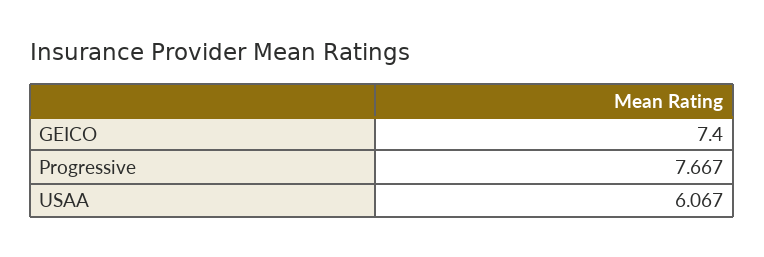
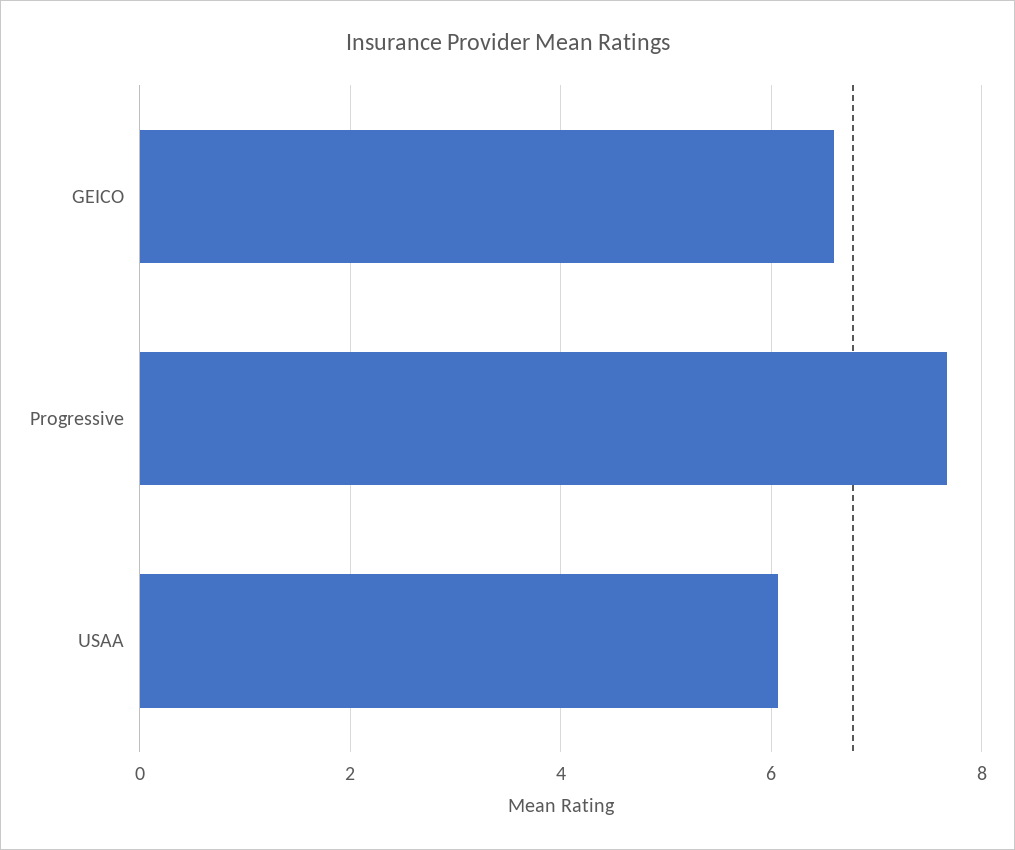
  {
-   "GEICO": 7.4,
+   "GEICO": 6.6,
    "Progressive": 7.667,
    "USAA": 6.067
  }

